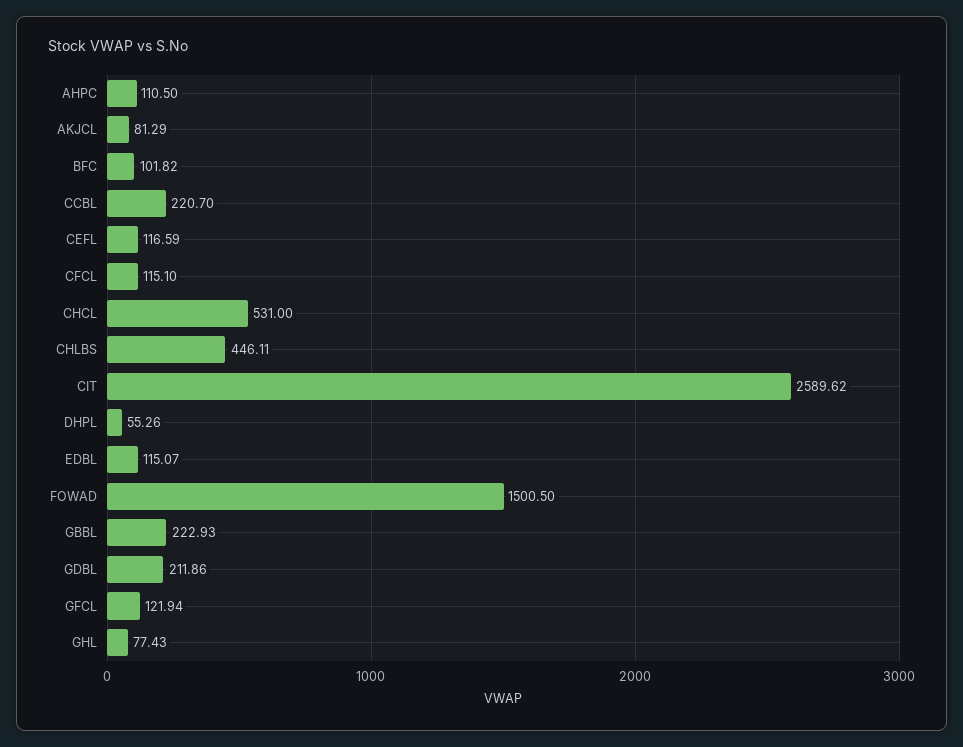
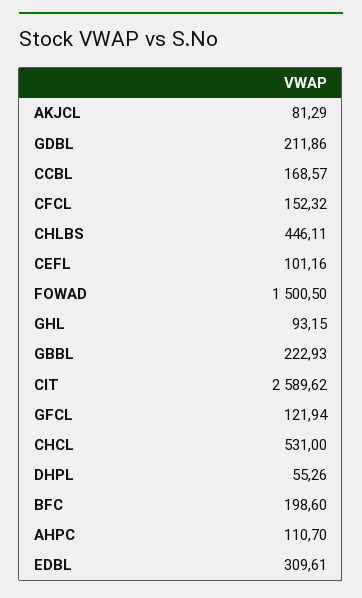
  {
-   "AHPC": 110.5,
+   "AHPC": 110.7,
    "AKJCL": 81.29,
-   "BFC": 101.82,
+   "BFC": 198.6,
-   "CCBL": 220.7,
+   "CCBL": 168.57,
-   "CEFL": 116.59,
+   "CEFL": 101.16,
-   "CFCL": 115.1,
+   "CFCL": 152.32,
    "CHCL": 531,
    "CHLBS": 446.11,
    "CIT": 2589.62,
    "DHPL": 55.26,
-   "EDBL": 115.07,
+   "EDBL": 309.61,
    "FOWAD": 1500.5,
    "GBBL": 222.93,
    "GDBL": 211.86,
    "GFCL": 121.94,
-   "GHL": 77.43
+   "GHL": 93.15
  }

